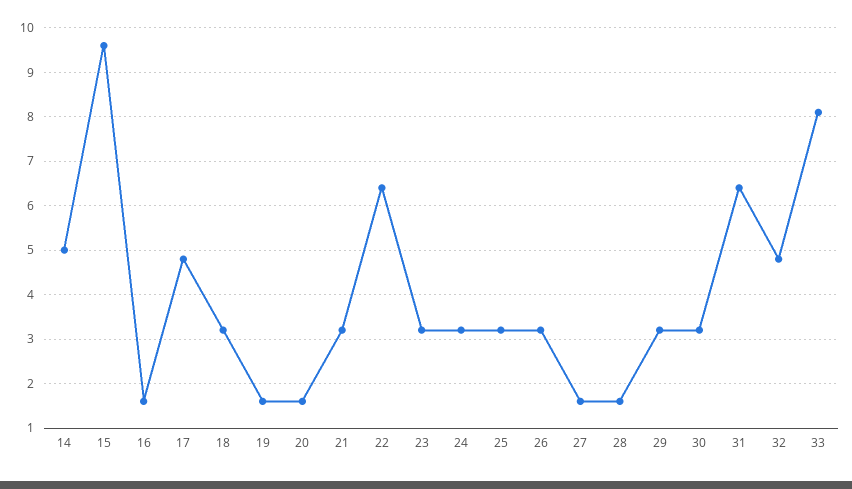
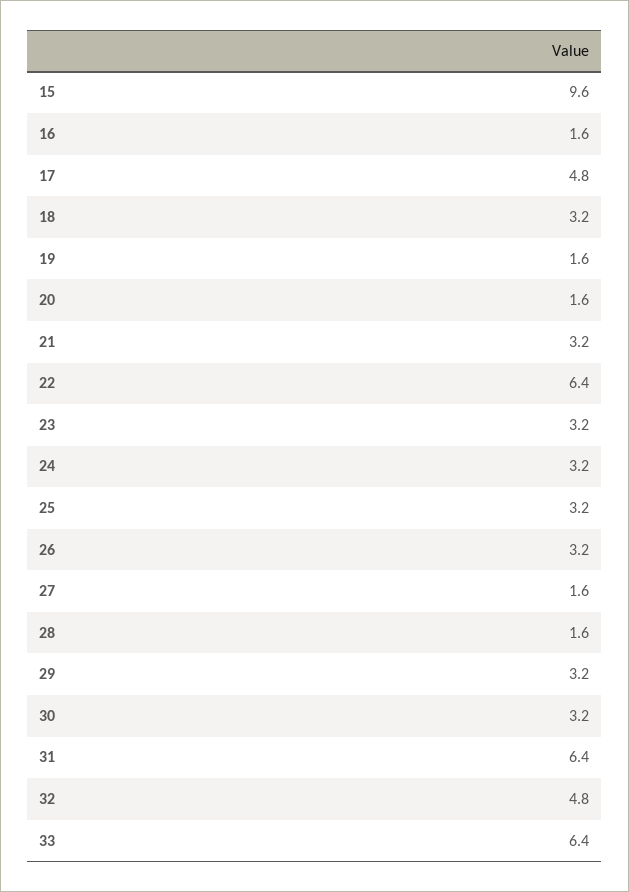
  {
-   "14": 5,
    "15": 9.6,
    "16": 1.6,
    "17": 4.8,
    "18": 3.2,
    "19": 1.6,
    "20": 1.6,
    "21": 3.2,
    "22": 6.4,
    "23": 3.2,
    "24": 3.2,
    "25": 3.2,
    "26": 3.2,
    "27": 1.6,
    "28": 1.6,
    "29": 3.2,
    "30": 3.2,
    "31": 6.4,
    "32": 4.8,
-   "33": 8
+   "33": 6.4
  }

